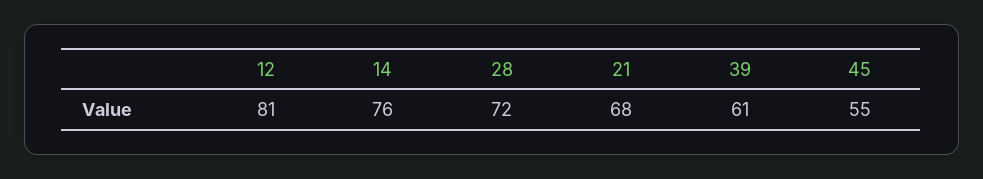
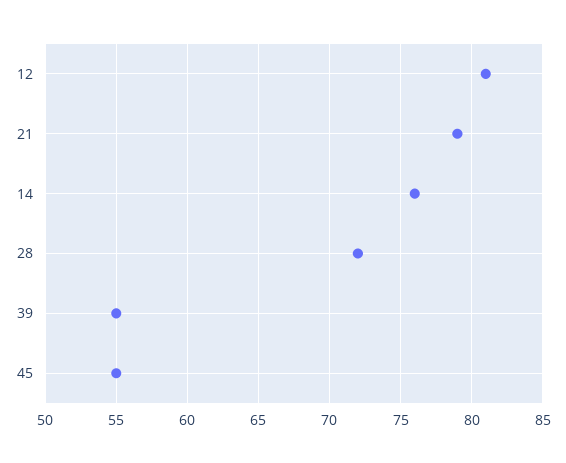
  {
    "12": 81,
    "14": 76,
    "28": 72,
-   "21": 68,
+   "21": 79,
-   "39": 61,
+   "39": 55,
    "45": 55
  }

